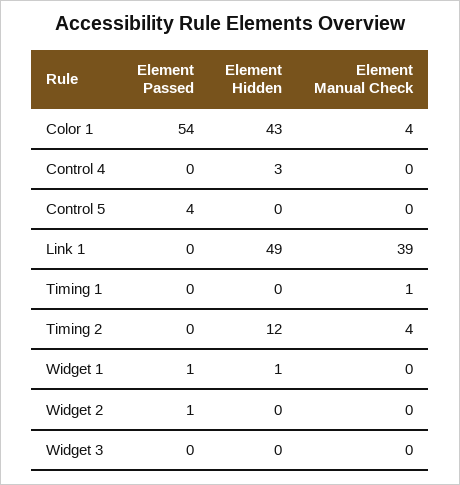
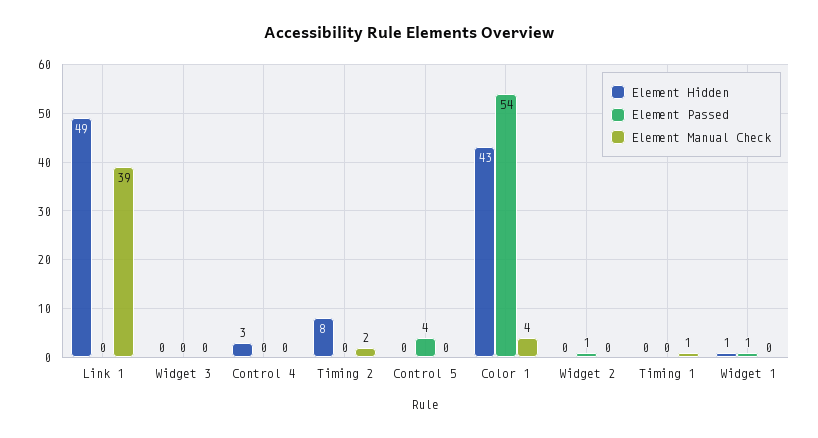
  {
    "Element Passed": {
      "Color 1": 54,
      "Control 4": 0,
      "Control 5": 4,
      "Link 1": 0,
      "Timing 1": 0,
      "Timing 2": 0,
      "Widget 1": 1,
      "Widget 2": 1,
      "Widget 3": 0
    },
    "Element Hidden": {
      "Color 1": 43,
      "Control 4": 3,
      "Control 5": 0,
      "Link 1": 49,
      "Timing 1": 0,
-     "Timing 2": 12,
+     "Timing 2": 8,
      "Widget 1": 1,
      "Widget 2": 0,
      "Widget 3": 0
    },
    "Element Manual Check": {
      "Color 1": 4,
      "Control 4": 0,
      "Control 5": 0,
      "Link 1": 39,
      "Timing 1": 1,
-     "Timing 2": 4,
+     "Timing 2": 2,
      "Widget 1": 0,
      "Widget 2": 0,
      "Widget 3": 0
    }
  }

